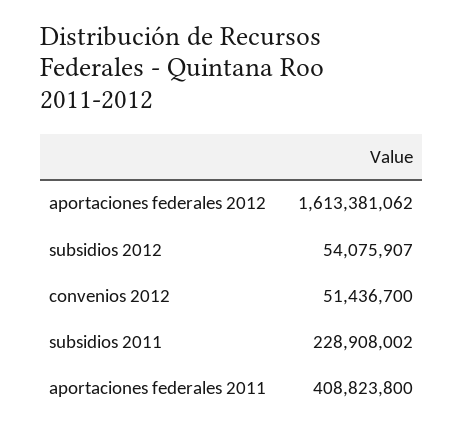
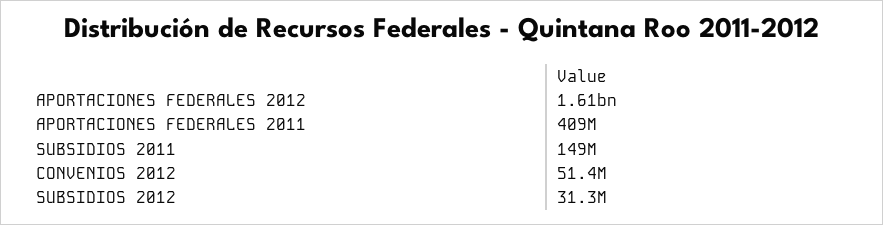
  {
    "aportaciones federales 2012": 1613381062,
-   "subsidios 2012": 54075907,
+   "subsidios 2012": 31300000,
    "convenios 2012": 51436700,
-   "subsidios 2011": 228908002,
+   "subsidios 2011": 149000000,
    "aportaciones federales 2011": 408823800
  }

